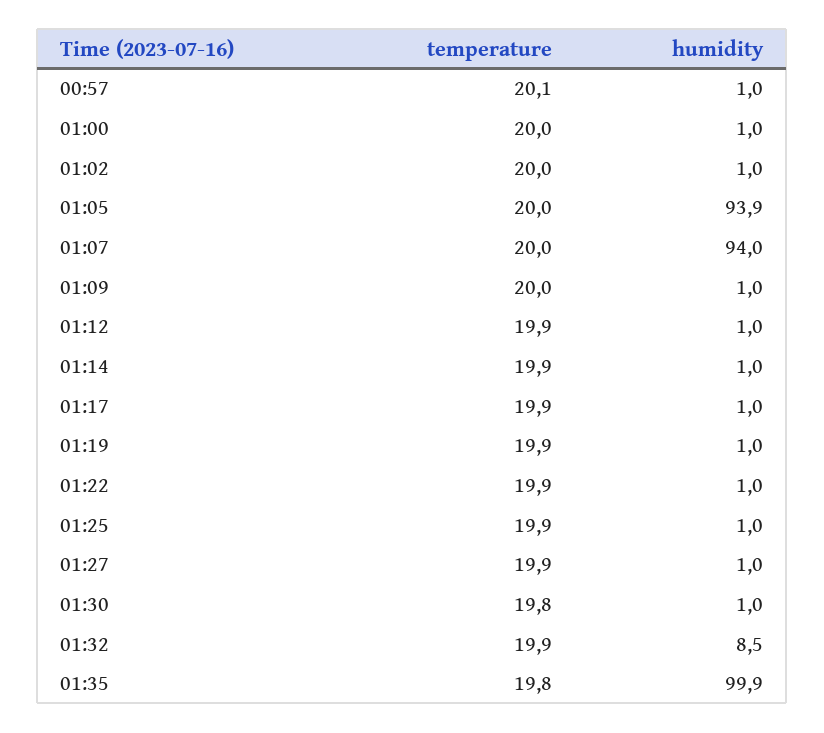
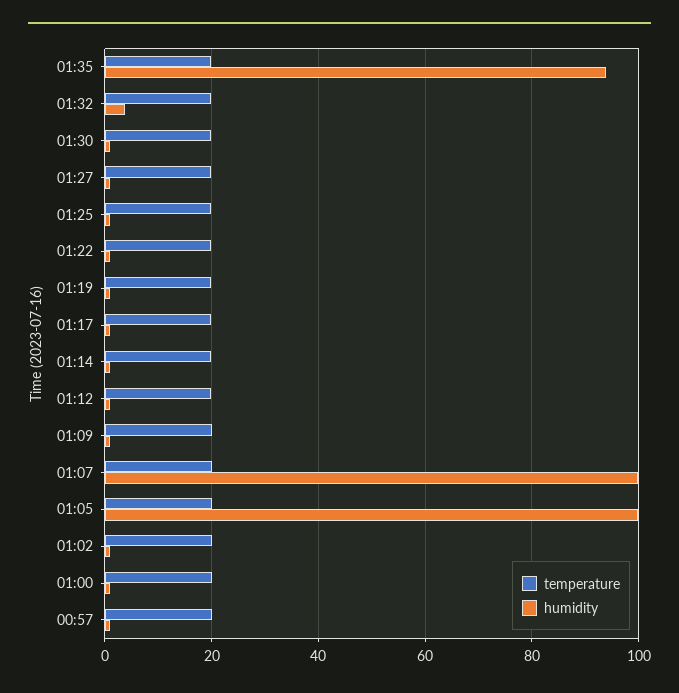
  {
    "temperature": {
      "00:57": 20.1,
      "01:00": 20,
      "01:02": 20,
      "01:05": 20,
      "01:07": 20,
      "01:09": 20,
      "01:12": 19.9,
      "01:14": 19.9,
      "01:17": 19.9,
      "01:19": 19.9,
      "01:22": 19.9,
      "01:25": 19.9,
      "01:27": 19.9,
      "01:30": 19.8,
      "01:32": 19.9,
      "01:35": 19.8
    },
    "humidity": {
      "00:57": 1,
      "01:00": 1,
      "01:02": 1,
-     "01:05": 93.9,
+     "01:05": 100,
-     "01:07": 94,
+     "01:07": 100,
      "01:09": 1,
      "01:12": 1,
      "01:14": 1,
      "01:17": 1,
      "01:19": 1,
      "01:22": 1,
      "01:25": 1,
      "01:27": 1,
      "01:30": 1,
-     "01:32": 8.5,
+     "01:32": 4,
-     "01:35": 99.9
+     "01:35": 94
    }
  }

